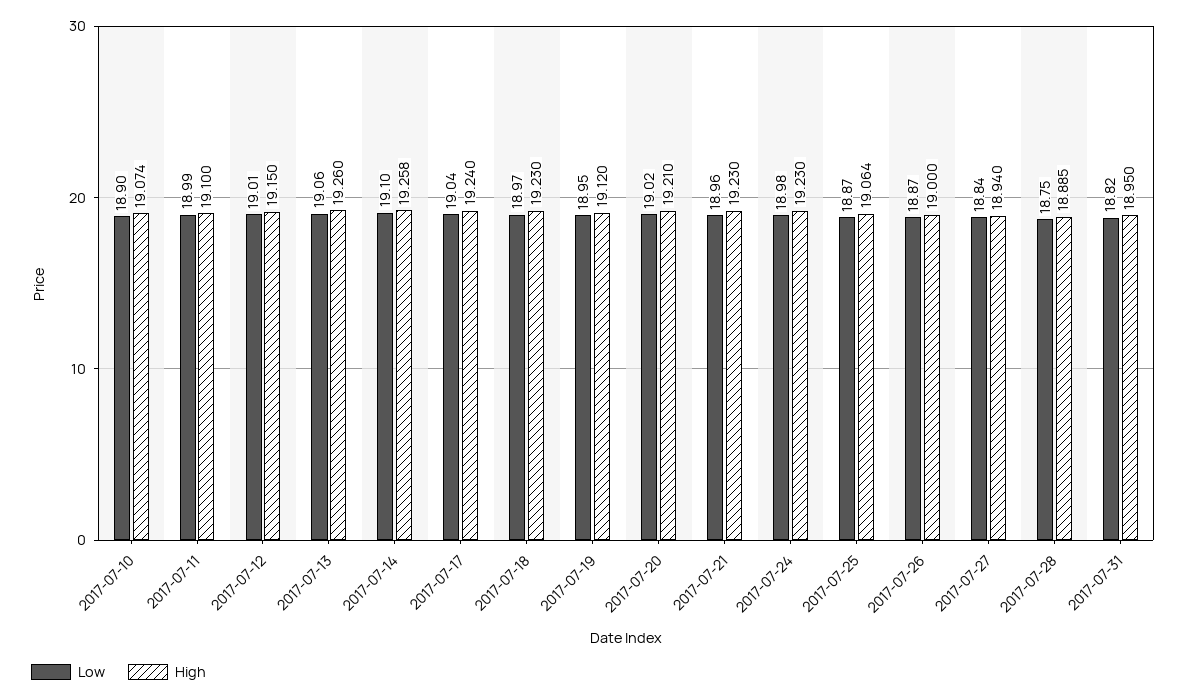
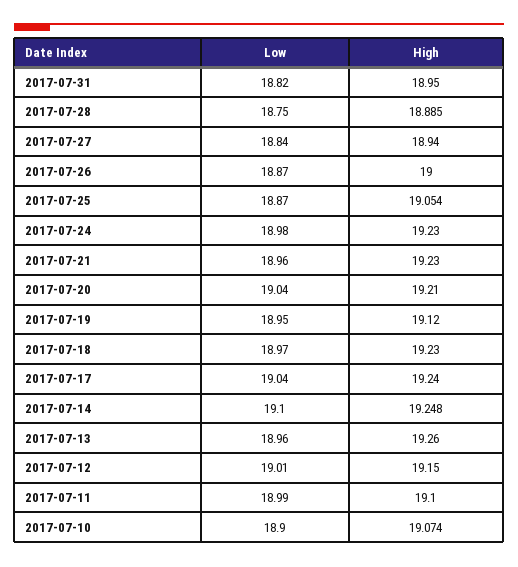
  {
    "Low": {
      "2017-07-10": 18.9,
      "2017-07-11": 18.99,
      "2017-07-12": 19.01,
-     "2017-07-13": 19.06,
+     "2017-07-13": 18.96,
      "2017-07-14": 19.1,
      "2017-07-17": 19.04,
      "2017-07-18": 18.97,
      "2017-07-19": 18.95,
-     "2017-07-20": 19.02,
+     "2017-07-20": 19.04,
      "2017-07-21": 18.96,
      "2017-07-24": 18.98,
      "2017-07-25": 18.87,
      "2017-07-26": 18.87,
      "2017-07-27": 18.84,
      "2017-07-28": 18.75,
      "2017-07-31": 18.82
    },
    "High": {
      "2017-07-10": 19.074,
      "2017-07-11": 19.1,
      "2017-07-12": 19.15,
      "2017-07-13": 19.26,
-     "2017-07-14": 19.258,
+     "2017-07-14": 19.248,
      "2017-07-17": 19.24,
      "2017-07-18": 19.23,
      "2017-07-19": 19.12,
      "2017-07-20": 19.21,
      "2017-07-21": 19.23,
      "2017-07-24": 19.23,
-     "2017-07-25": 19.064,
+     "2017-07-25": 19.054,
      "2017-07-26": 19,
      "2017-07-27": 18.94,
      "2017-07-28": 18.885,
      "2017-07-31": 18.95
    }
  }

